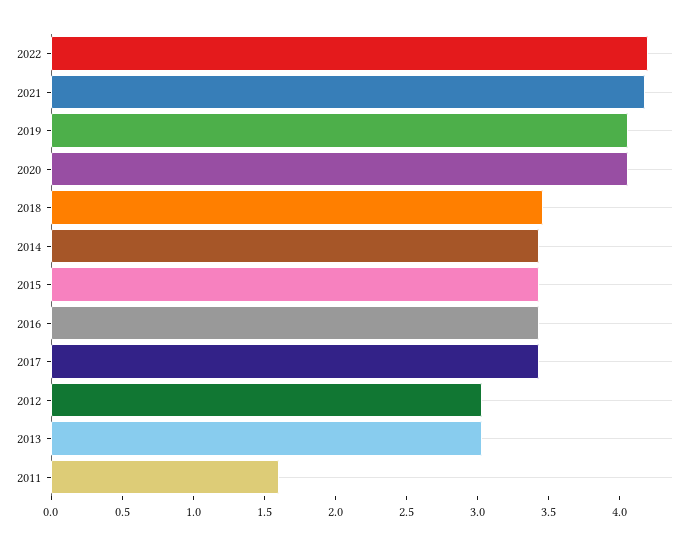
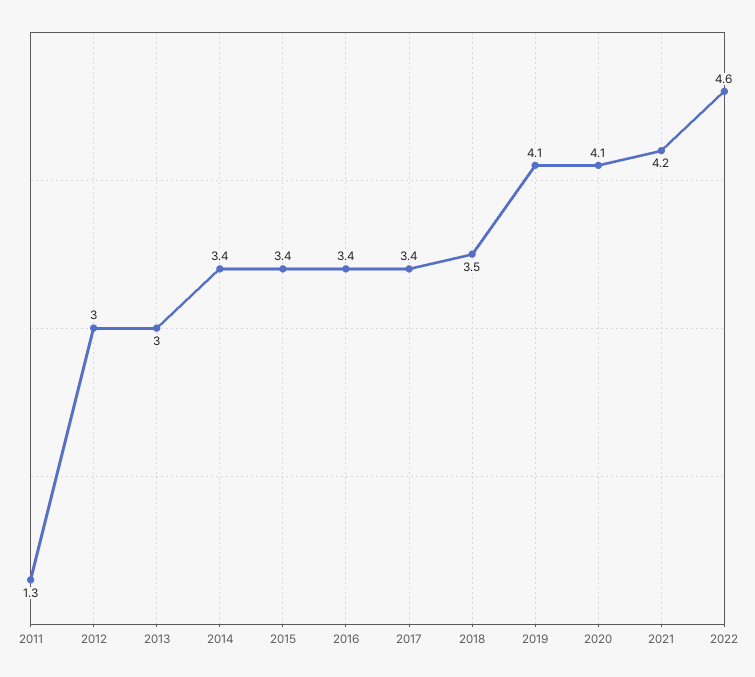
  {
-   "2022": 4.2,
+   "2022": 4.6,
    "2021": 4.2,
    "2019": 4.1,
    "2020": 4.1,
    "2018": 3.5,
    "2014": 3.4,
    "2015": 3.4,
    "2016": 3.4,
    "2017": 3.4,
    "2012": 3,
    "2013": 3,
-   "2011": 1.6
+   "2011": 1.3
  }

